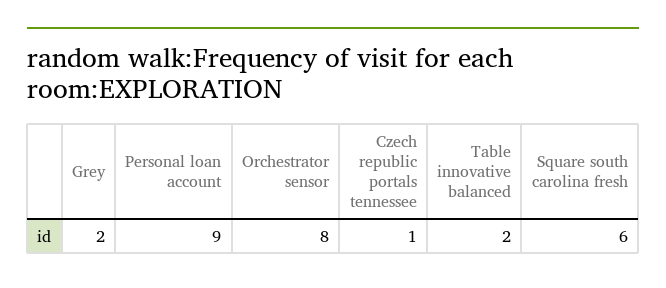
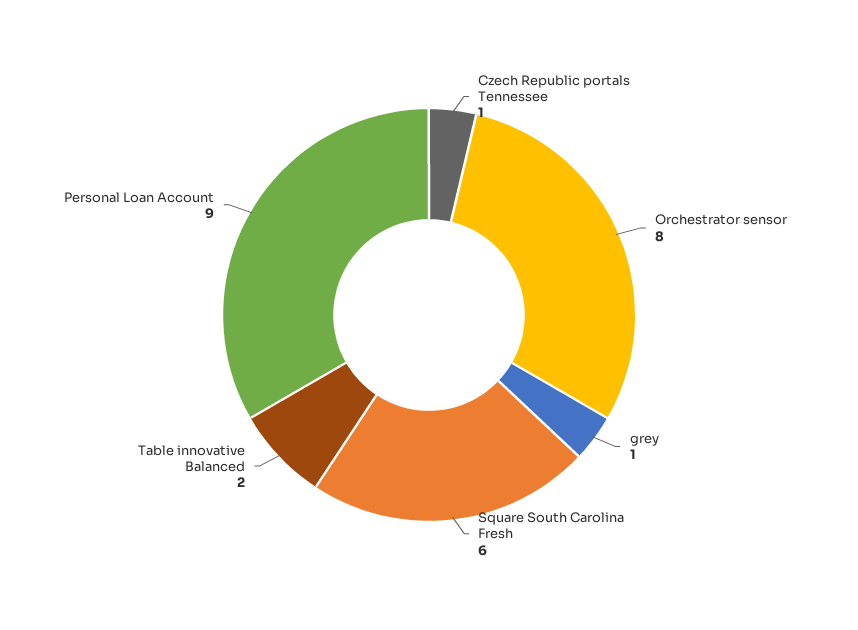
  {
-   "Grey": 2,
+   "Grey": 1,
    "Personal loan account": 9,
    "Orchestrator sensor": 8,
    "Czech republic portals tennessee": 1,
    "Table innovative balanced": 2,
    "Square south carolina fresh": 6
  }

